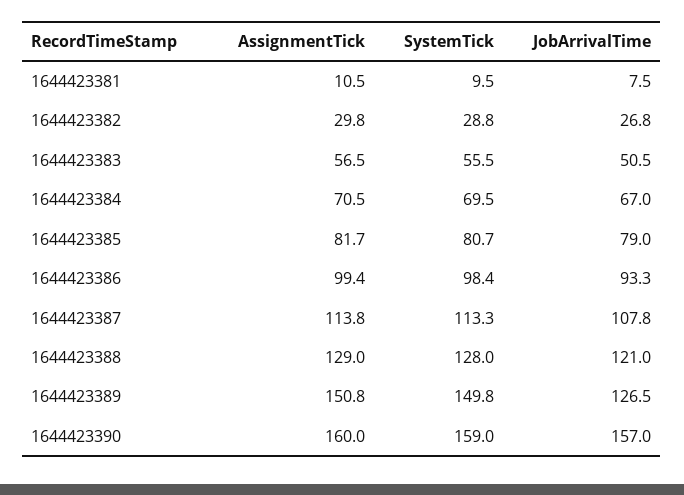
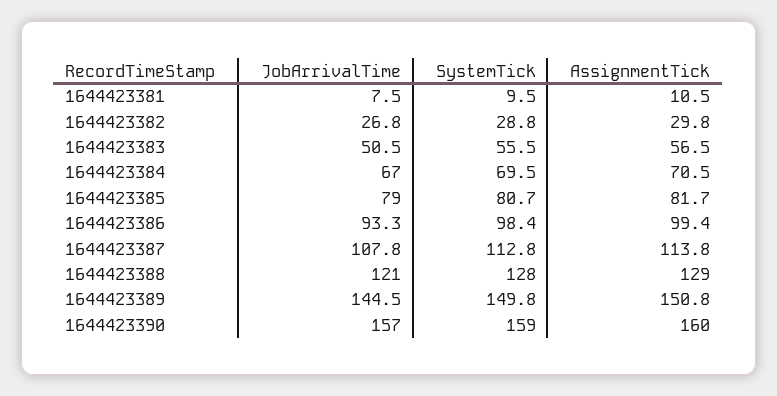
  {
    "AssignmentTick": {
      "1644423381": 10.5,
      "1644423382": 29.8,
      "1644423383": 56.5,
      "1644423384": 70.5,
      "1644423385": 81.7,
      "1644423386": 99.4,
      "1644423387": 113.8,
      "1644423388": 129,
      "1644423389": 150.8,
      "1644423390": 160
    },
    "SystemTick": {
      "1644423381": 9.5,
      "1644423382": 28.8,
      "1644423383": 55.5,
      "1644423384": 69.5,
      "1644423385": 80.7,
      "1644423386": 98.4,
-     "1644423387": 113.3,
+     "1644423387": 112.8,
      "1644423388": 128,
      "1644423389": 149.8,
      "1644423390": 159
    },
    "JobArrivalTime": {
      "1644423381": 7.5,
      "1644423382": 26.8,
      "1644423383": 50.5,
      "1644423384": 67,
      "1644423385": 79,
      "1644423386": 93.3,
      "1644423387": 107.8,
      "1644423388": 121,
-     "1644423389": 126.5,
+     "1644423389": 144.5,
      "1644423390": 157
    }
  }

